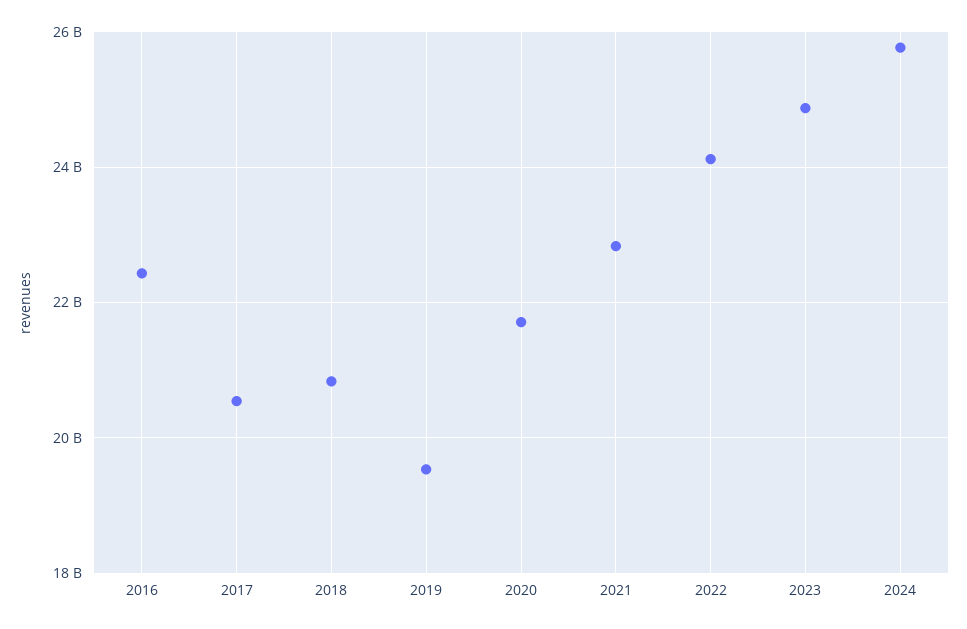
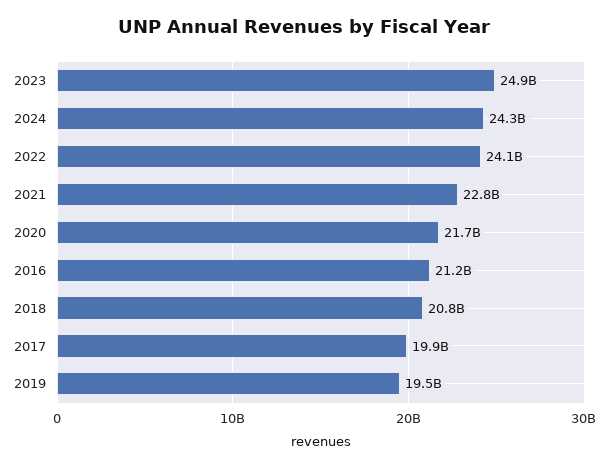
  {
-   "2016": 22400000000,
+   "2016": 21200000000,
-   "2017": 20600000000,
+   "2017": 19900000000,
    "2018": 20800000000,
    "2019": 19500000000,
    "2020": 21700000000,
    "2021": 22800000000,
    "2022": 24100000000,
    "2023": 24900000000,
-   "2024": 25800000000
+   "2024": 24300000000
  }

